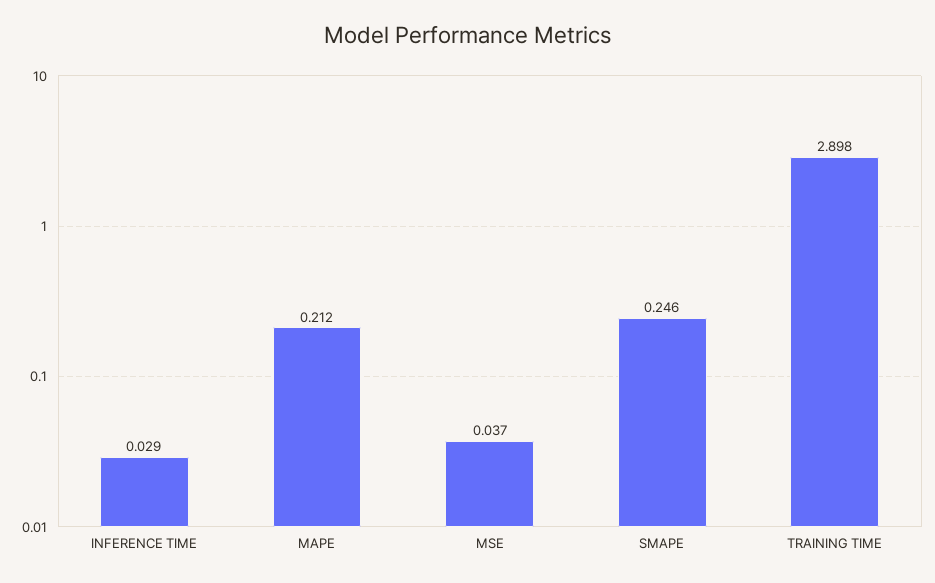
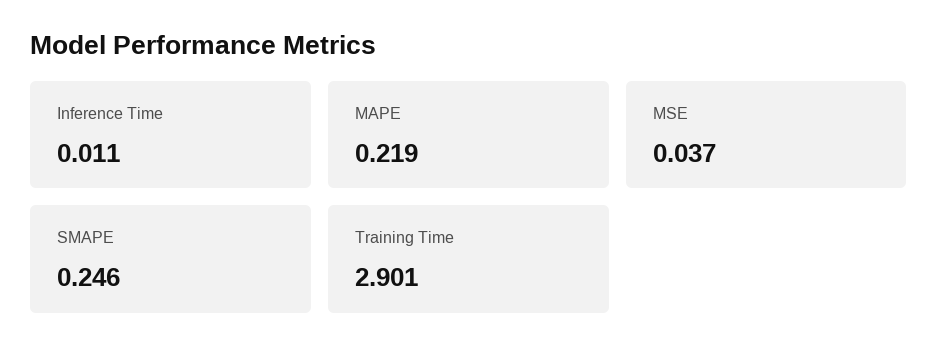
  {
-   "INFERENCE TIME": 0.029,
+   "INFERENCE TIME": 0.011,
-   "MAPE": 0.212,
+   "MAPE": 0.219,
    "MSE": 0.037,
    "SMAPE": 0.246,
-   "TRAINING TIME": 2.898
+   "TRAINING TIME": 2.901
  }

